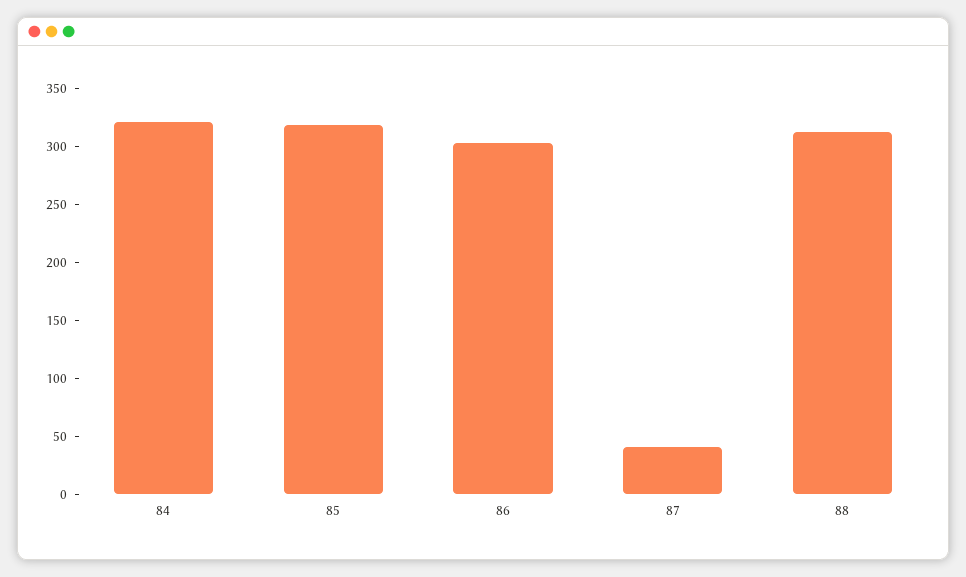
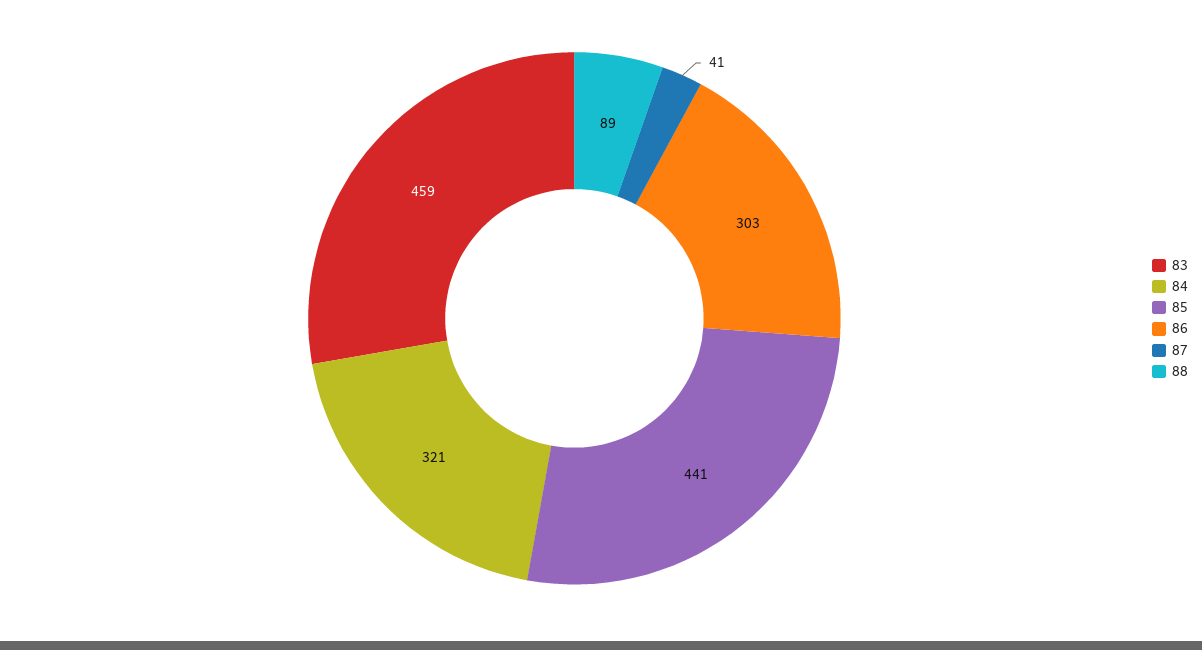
  {
    "84": 321,
-   "85": 320,
+   "85": 441,
    "86": 303,
    "87": 41,
-   "88": 310
+   "88": 89,
+   "83": 459
  }

